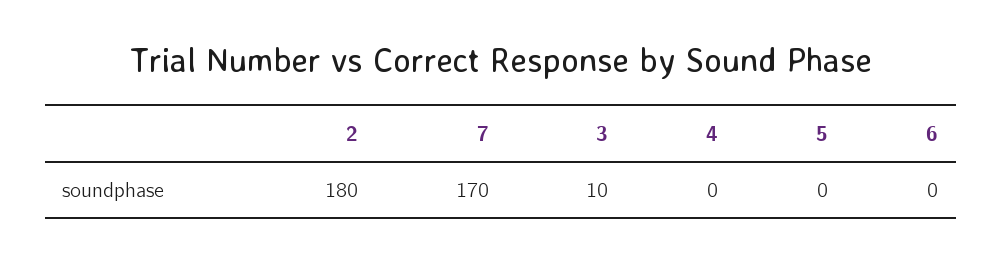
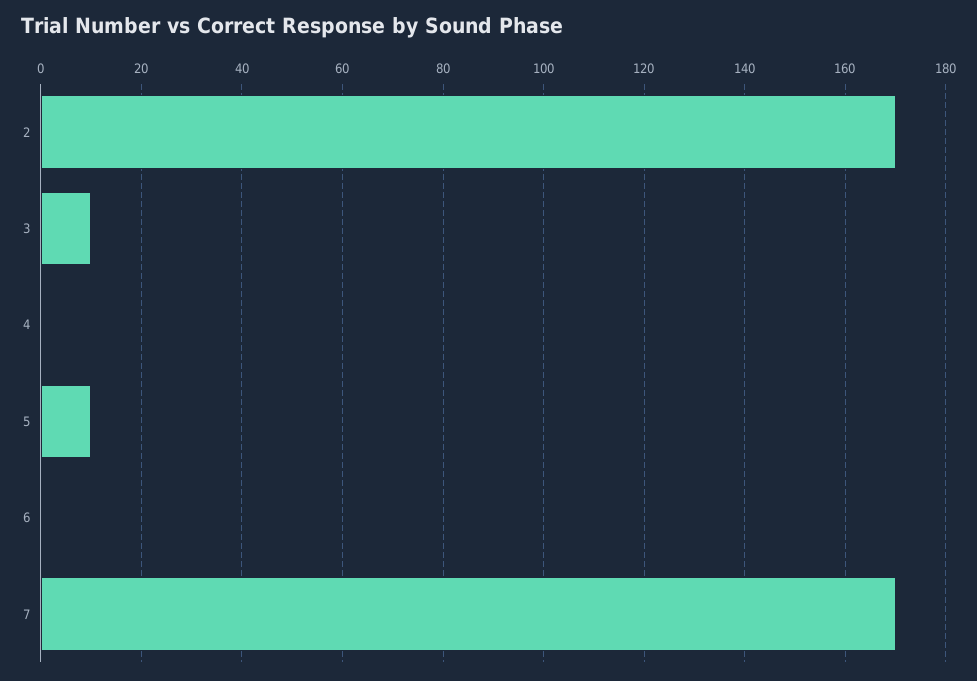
  {
-   "2": 180,
+   "2": 170,
    "7": 170,
    "3": 10,
    "4": 0,
-   "5": 0,
+   "5": 10,
    "6": 0
  }

